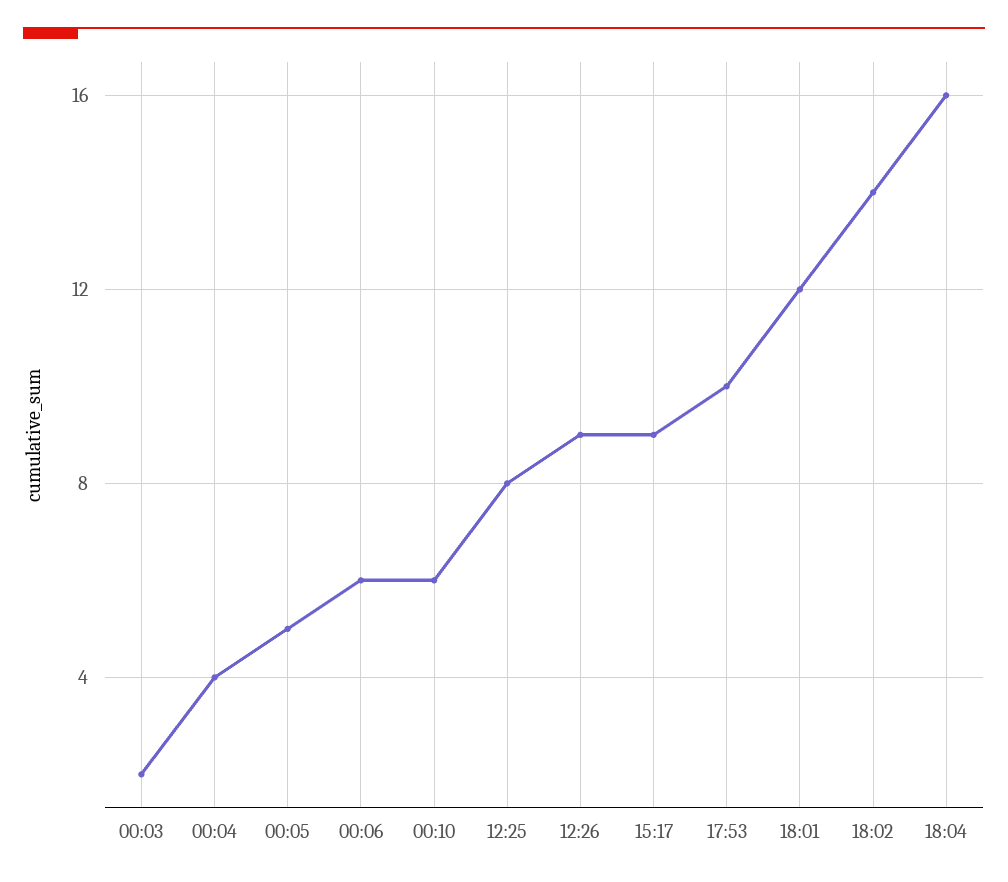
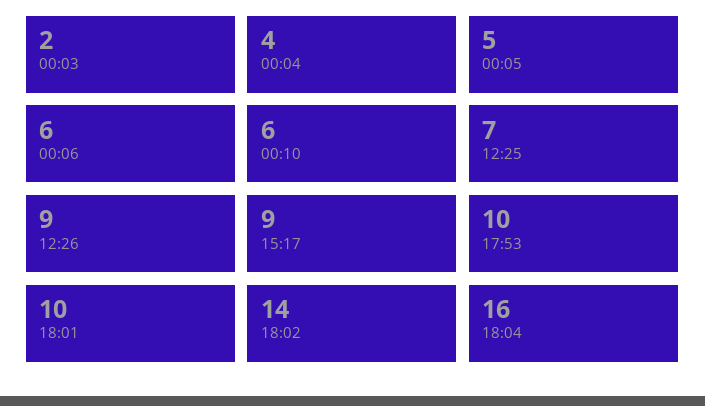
  {
    "00:03": 2,
    "00:04": 4,
    "00:05": 5,
    "00:06": 6,
    "00:10": 6,
-   "12:25": 8,
+   "12:25": 7,
    "12:26": 9,
    "15:17": 9,
    "17:53": 10,
-   "18:01": 12,
+   "18:01": 10,
    "18:02": 14,
    "18:04": 16
  }

